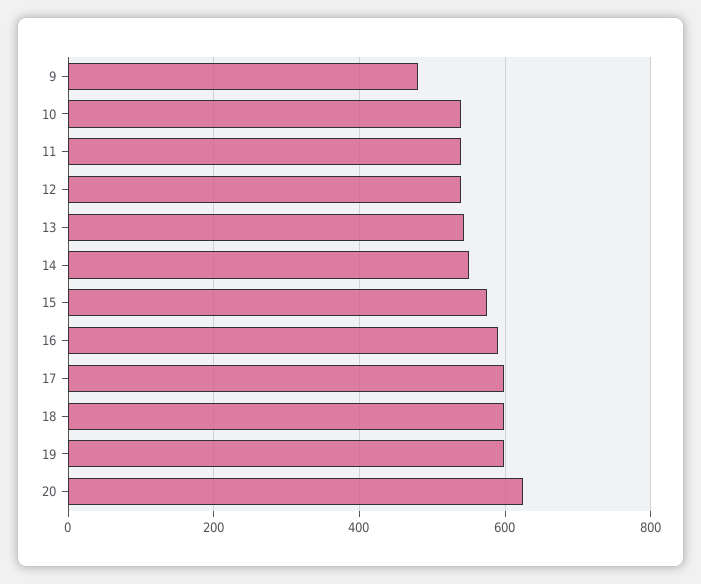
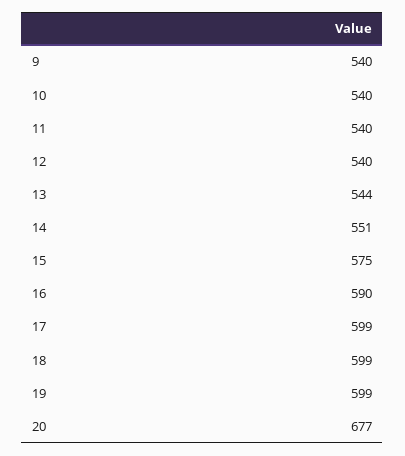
  {
-   "9": 480,
+   "9": 540,
    "10": 540,
    "11": 540,
    "12": 540,
    "13": 544,
    "14": 551,
    "15": 575,
    "16": 590,
    "17": 599,
    "18": 599,
    "19": 599,
-   "20": 620
+   "20": 677
  }

